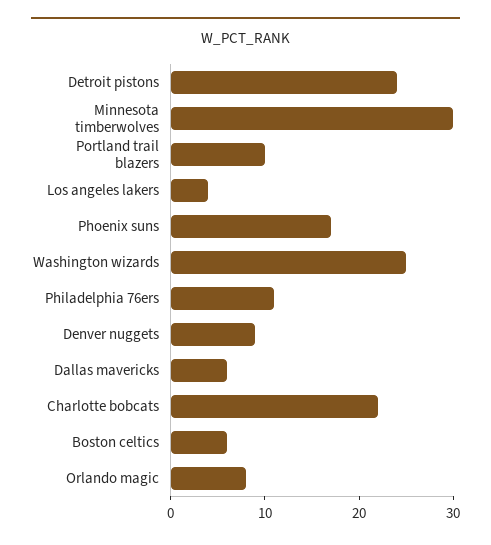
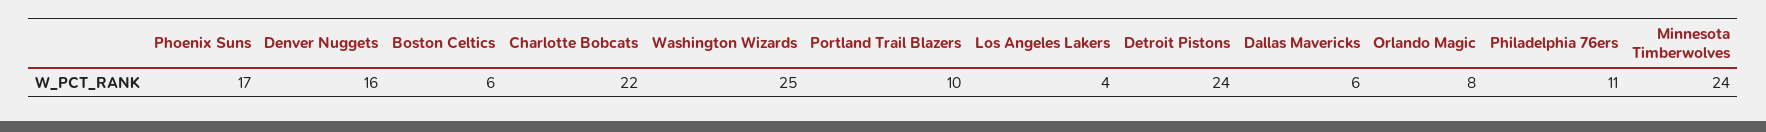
  {
    "Detroit pistons": 24,
-   "Minnesota timberwolves": 30,
+   "Minnesota timberwolves": 24,
    "Portland trail blazers": 10,
    "Los angeles lakers": 4,
    "Phoenix suns": 17,
    "Washington wizards": 25,
    "Philadelphia 76ers": 11,
-   "Denver nuggets": 9,
+   "Denver nuggets": 16,
    "Dallas mavericks": 6,
    "Charlotte bobcats": 22,
    "Boston celtics": 6,
    "Orlando magic": 8
  }

